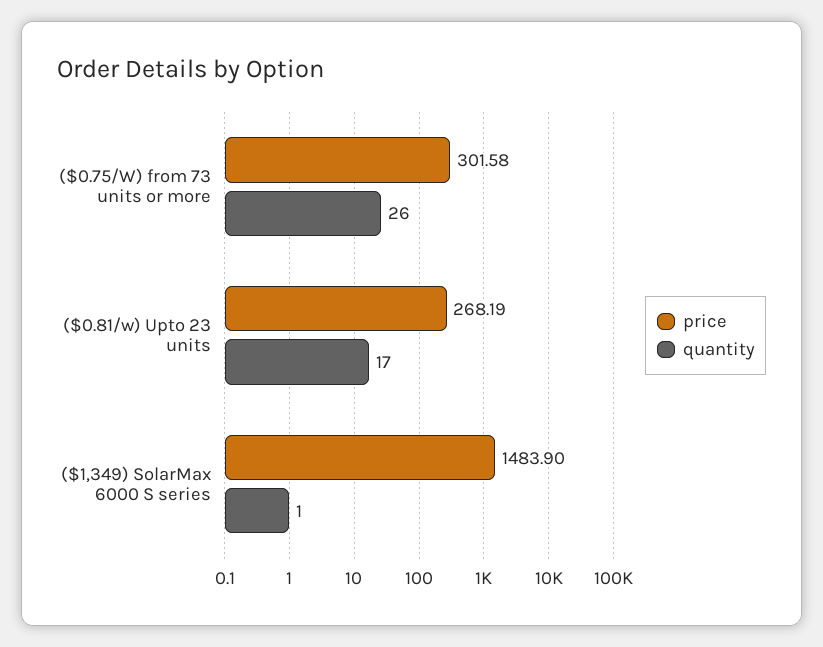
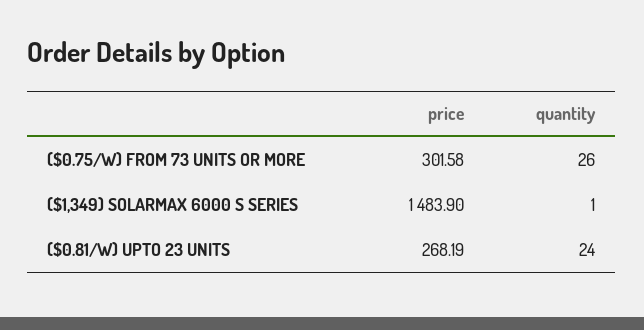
  {
    "price": {
      "($0.75/W) from 73 units or more": 301.58,
      "($0.81/w) Upto 23 units": 268.19,
      "($1,349) SolarMax 6000 S series": 1483.9
    },
    "quantity": {
      "($0.75/W) from 73 units or more": 26,
-     "($0.81/w) Upto 23 units": 17,
+     "($0.81/w) Upto 23 units": 24,
      "($1,349) SolarMax 6000 S series": 1
    }
  }

